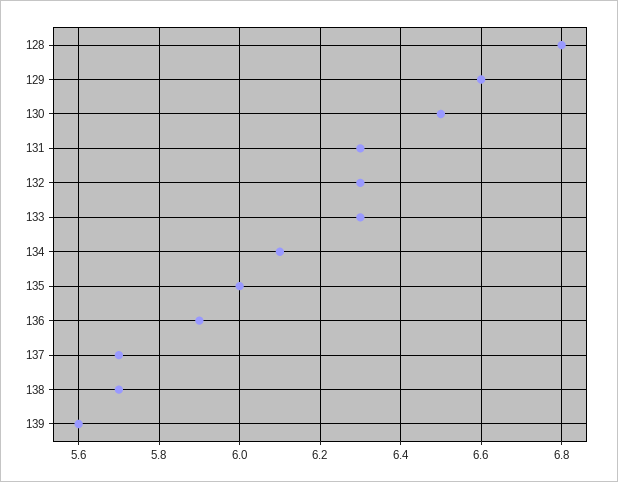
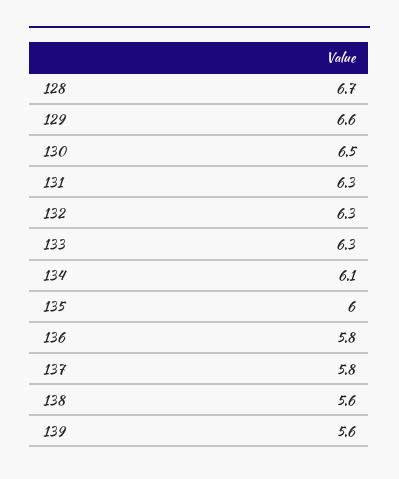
  {
-   "128": 6.8,
+   "128": 6.7,
    "129": 6.6,
    "130": 6.5,
    "131": 6.3,
    "132": 6.3,
    "133": 6.3,
    "134": 6.1,
    "135": 6,
-   "136": 5.9,
+   "136": 5.8,
-   "137": 5.7,
+   "137": 5.8,
-   "138": 5.7,
+   "138": 5.6,
    "139": 5.6
  }

